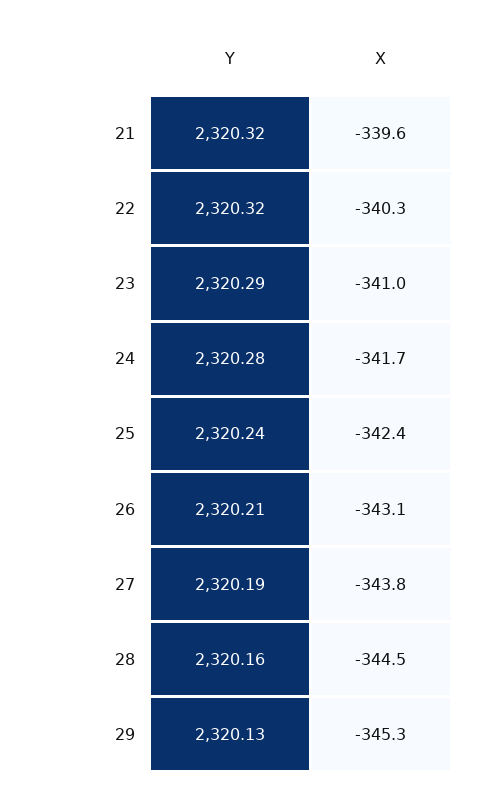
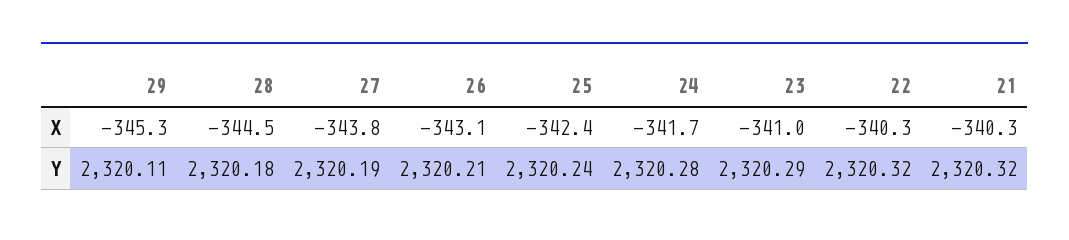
  {
    "Y": {
      "21": 2320.32,
      "22": 2320.32,
      "23": 2320.29,
      "24": 2320.28,
      "25": 2320.24,
      "26": 2320.21,
      "27": 2320.19,
-     "28": 2320.16,
+     "28": 2320.18,
-     "29": 2320.13
+     "29": 2320.11
    },
    "X": {
-     "21": -339.6,
+     "21": -340.3,
      "22": -340.3,
      "23": -341,
      "24": -341.7,
      "25": -342.4,
      "26": -343.1,
      "27": -343.8,
      "28": -344.5,
      "29": -345.3
    }
  }

